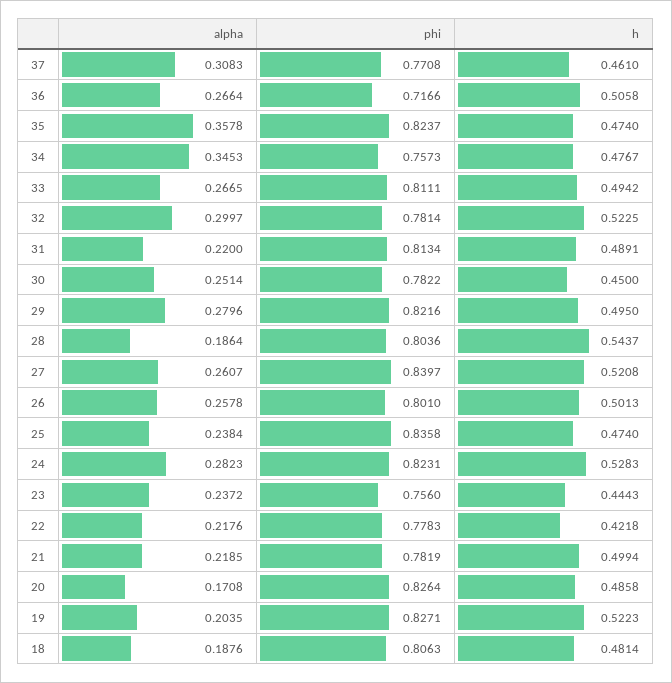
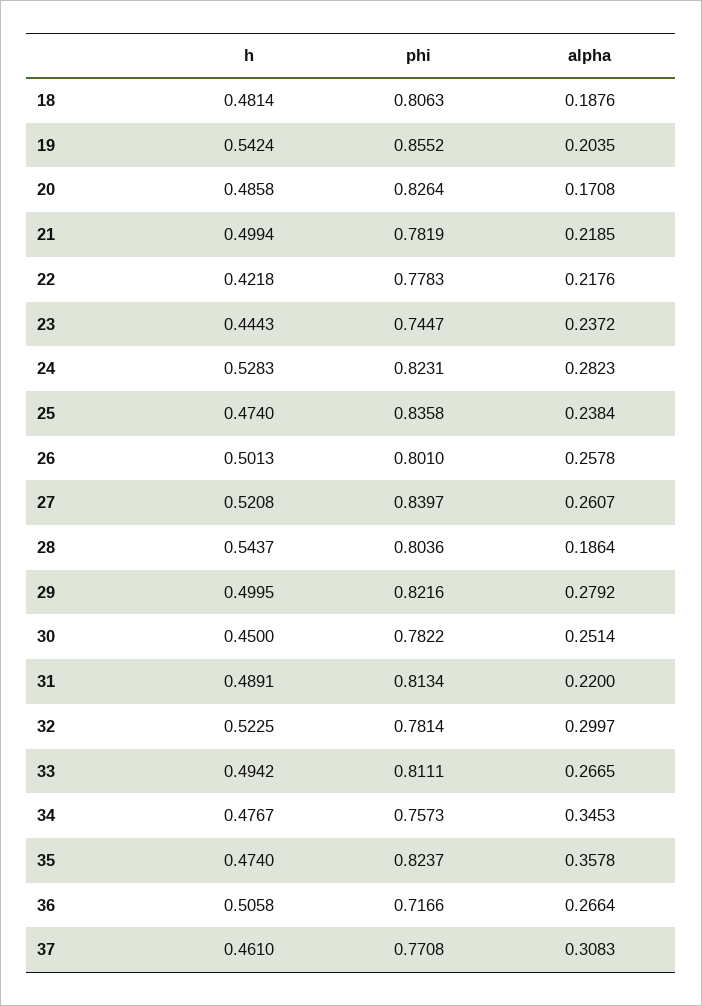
  {
    "alpha": {
      "37": 0.3083,
      "36": 0.2664,
      "35": 0.3578,
      "34": 0.3453,
      "33": 0.2665,
      "32": 0.2997,
      "31": 0.22,
      "30": 0.2514,
-     "29": 0.2796,
+     "29": 0.2792,
      "28": 0.1864,
      "27": 0.2607,
      "26": 0.2578,
      "25": 0.2384,
      "24": 0.2823,
      "23": 0.2372,
      "22": 0.2176,
      "21": 0.2185,
      "20": 0.1708,
      "19": 0.2035,
      "18": 0.1876
    },
    "phi": {
      "37": 0.7708,
      "36": 0.7166,
      "35": 0.8237,
      "34": 0.7573,
      "33": 0.8111,
      "32": 0.7814,
      "31": 0.8134,
      "30": 0.7822,
      "29": 0.8216,
      "28": 0.8036,
      "27": 0.8397,
      "26": 0.801,
      "25": 0.8358,
      "24": 0.8231,
-     "23": 0.756,
+     "23": 0.7447,
      "22": 0.7783,
      "21": 0.7819,
      "20": 0.8264,
-     "19": 0.8271,
+     "19": 0.8552,
      "18": 0.8063
    },
    "h": {
      "37": 0.461,
      "36": 0.5058,
      "35": 0.474,
      "34": 0.4767,
      "33": 0.4942,
      "32": 0.5225,
      "31": 0.4891,
      "30": 0.45,
-     "29": 0.495,
+     "29": 0.4995,
      "28": 0.5437,
      "27": 0.5208,
      "26": 0.5013,
      "25": 0.474,
      "24": 0.5283,
      "23": 0.4443,
      "22": 0.4218,
      "21": 0.4994,
      "20": 0.4858,
-     "19": 0.5223,
+     "19": 0.5424,
      "18": 0.4814
    }
  }

